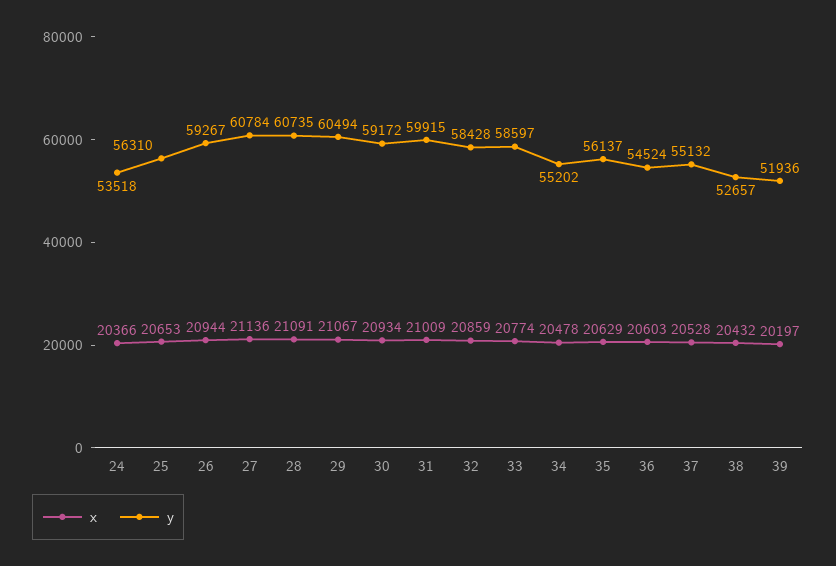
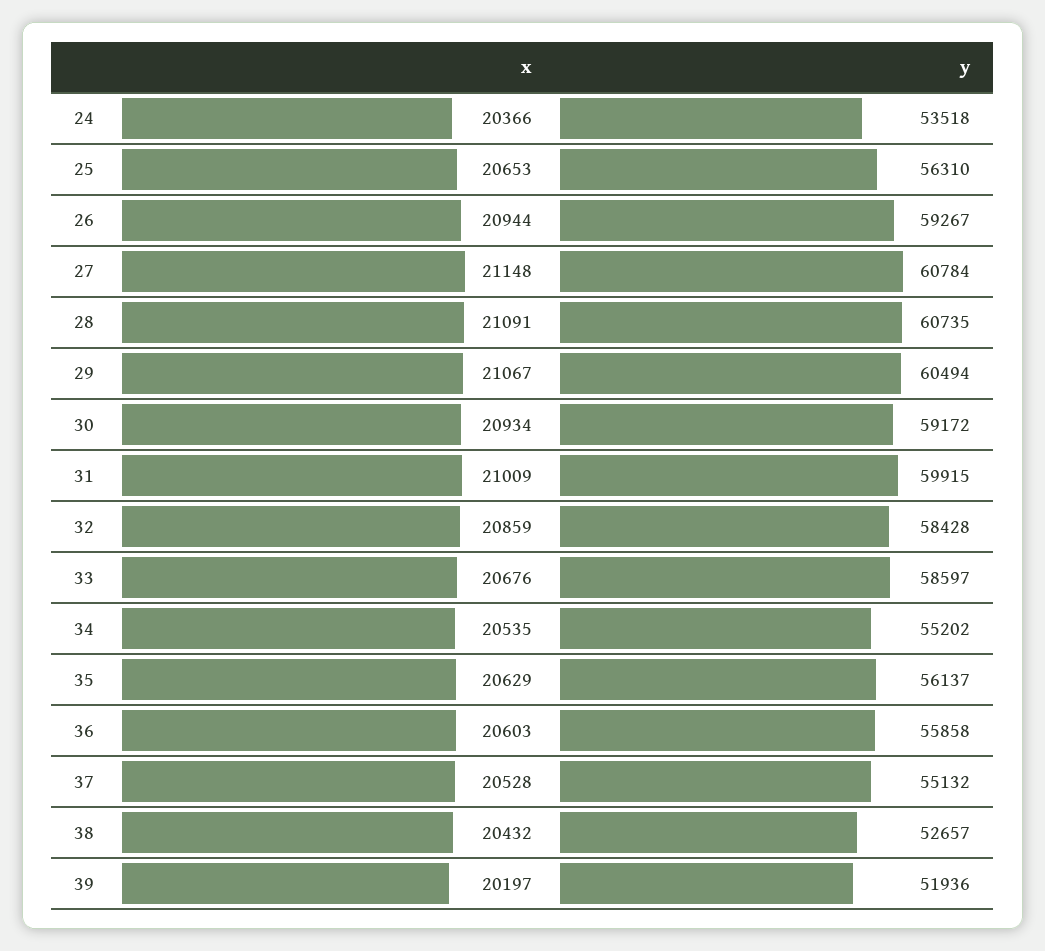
  {
    "x": {
      "24": 20366,
      "25": 20653,
      "26": 20944,
-     "27": 21136,
+     "27": 21148,
      "28": 21091,
      "29": 21067,
      "30": 20934,
      "31": 21009,
      "32": 20859,
-     "33": 20774,
+     "33": 20676,
-     "34": 20478,
+     "34": 20535,
      "35": 20629,
      "36": 20603,
      "37": 20528,
      "38": 20432,
      "39": 20197
    },
    "y": {
      "24": 53518,
      "25": 56310,
      "26": 59267,
      "27": 60784,
      "28": 60735,
      "29": 60494,
      "30": 59172,
      "31": 59915,
      "32": 58428,
      "33": 58597,
      "34": 55202,
      "35": 56137,
-     "36": 54524,
+     "36": 55858,
      "37": 55132,
      "38": 52657,
      "39": 51936
    }
  }

